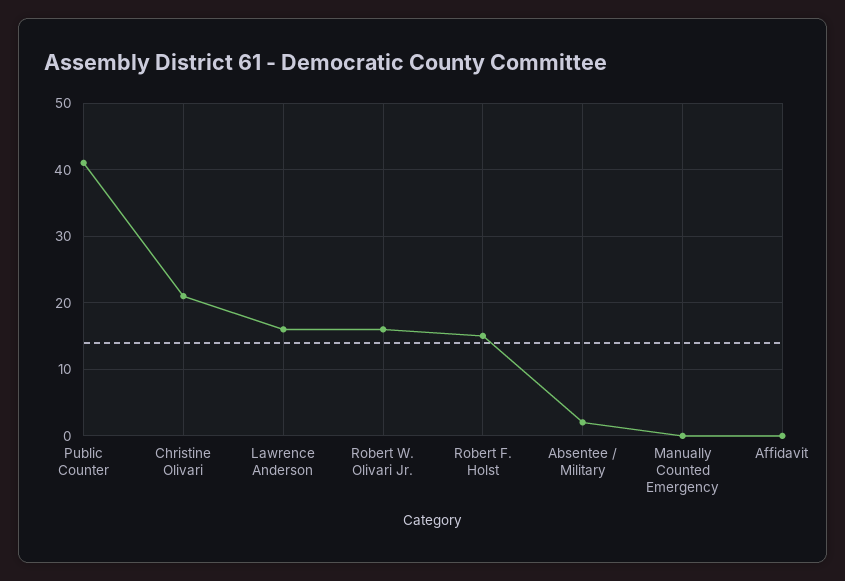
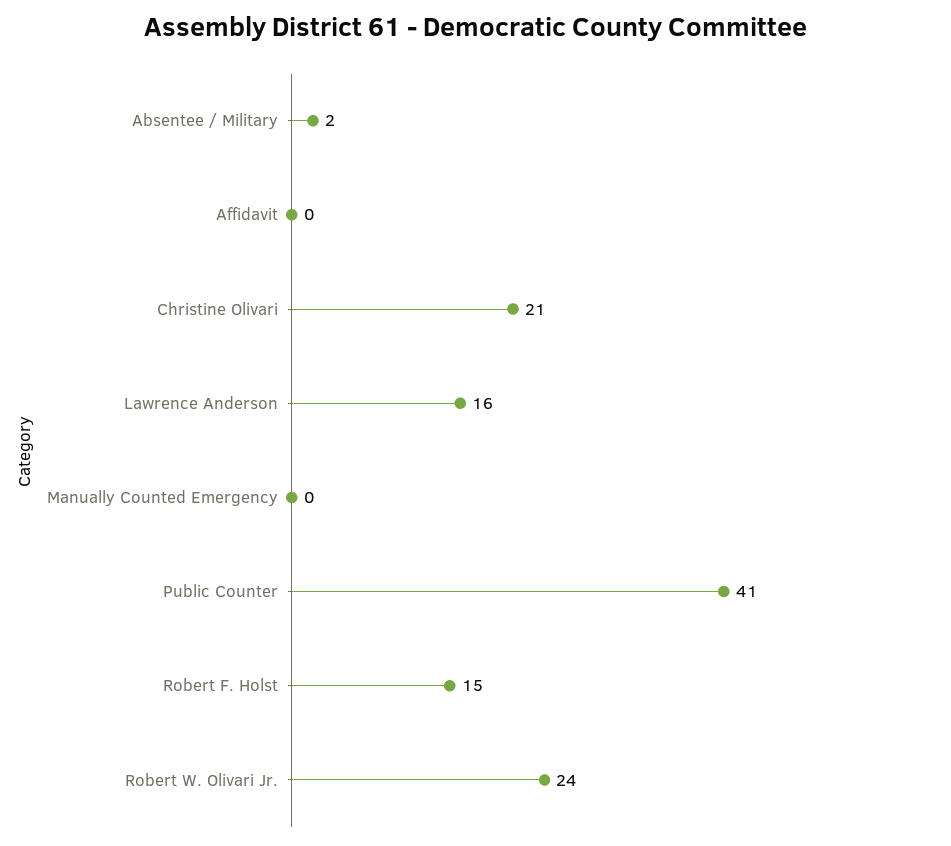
  {
    "Public Counter": 41,
    "Christine Olivari": 21,
    "Lawrence Anderson": 16,
-   "Robert W. Olivari Jr.": 16,
+   "Robert W. Olivari Jr.": 24,
    "Robert F. Holst": 15,
    "Absentee / Military": 2,
    "Manually Counted Emergency": 0,
    "Affidavit": 0
  }

